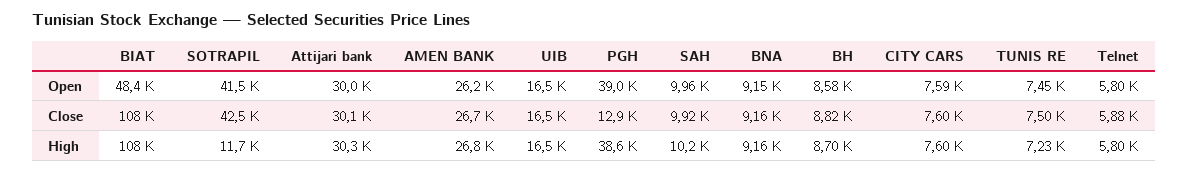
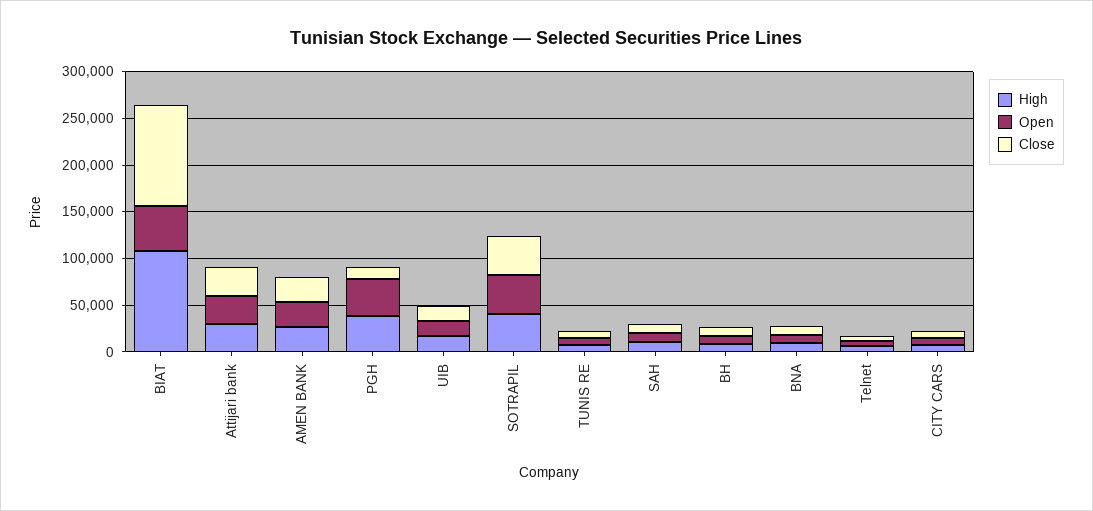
  {
    "Open": {
      "BIAT": 48400,
      "SOTRAPIL": 41500,
      "Attijari bank": 30000,
      "AMEN BANK": 26200,
      "UIB": 16500,
      "PGH": 39000,
      "SAH": 9960,
      "BNA": 9150,
      "BH": 8580,
      "CITY CARS": 7590,
      "TUNIS RE": 7450,
      "Telnet": 5800
    },
    "Close": {
      "BIAT": 108000,
      "SOTRAPIL": 42500,
      "Attijari bank": 30100,
      "AMEN BANK": 26700,
      "UIB": 16500,
      "PGH": 12900,
      "SAH": 9920,
      "BNA": 9160,
      "BH": 8820,
      "CITY CARS": 7600,
      "TUNIS RE": 7500,
      "Telnet": 5880
    },
    "High": {
      "BIAT": 108000,
-     "SOTRAPIL": 11700,
+     "SOTRAPIL": 40000,
      "Attijari bank": 30300,
      "AMEN BANK": 26800,
      "UIB": 16500,
      "PGH": 38600,
      "SAH": 10200,
      "BNA": 9160,
      "BH": 8700,
      "CITY CARS": 7600,
      "TUNIS RE": 7230,
      "Telnet": 5800
    }
  }

